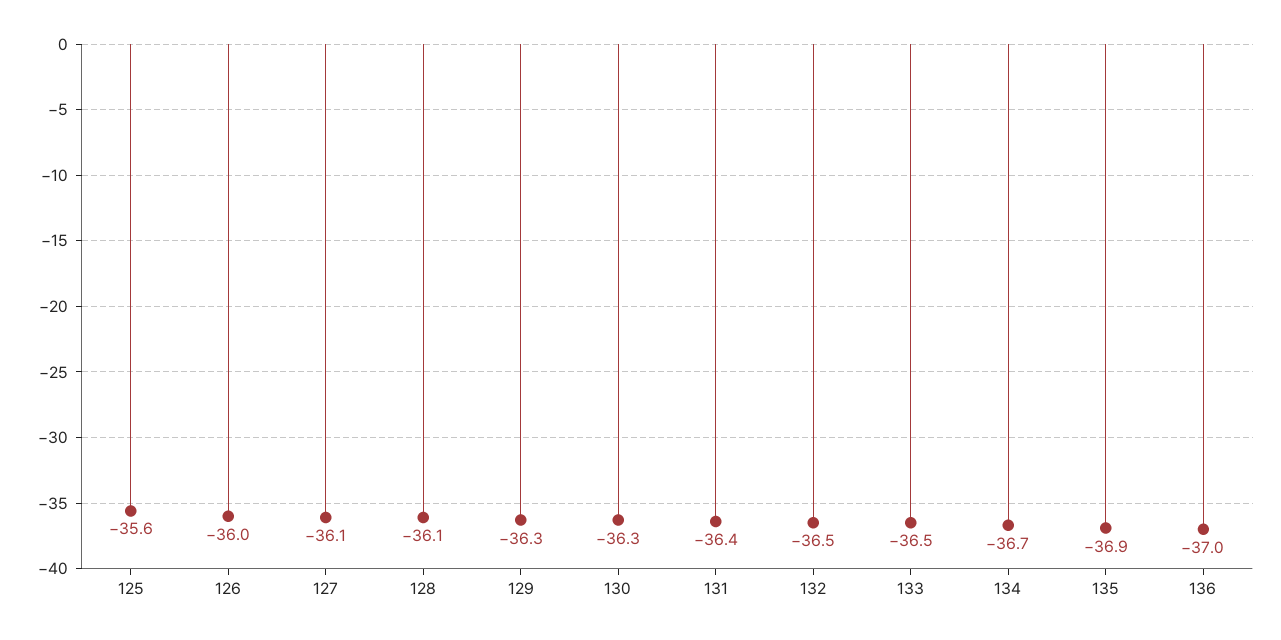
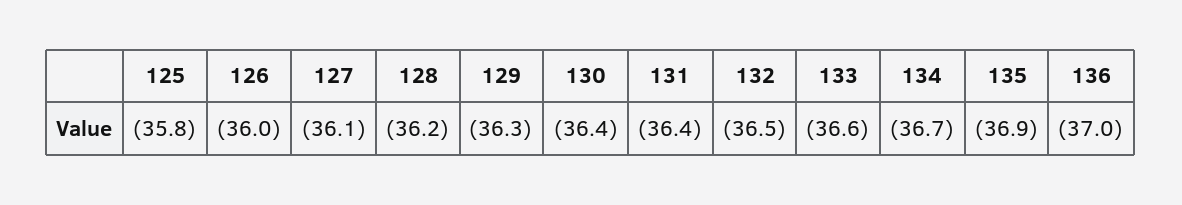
  {
-   "125": -35.6,
+   "125": -35.8,
    "126": -36,
    "127": -36.1,
-   "128": -36.1,
+   "128": -36.2,
    "129": -36.3,
-   "130": -36.3,
+   "130": -36.4,
    "131": -36.4,
    "132": -36.5,
-   "133": -36.5,
+   "133": -36.6,
    "134": -36.7,
    "135": -36.9,
    "136": -37
  }

